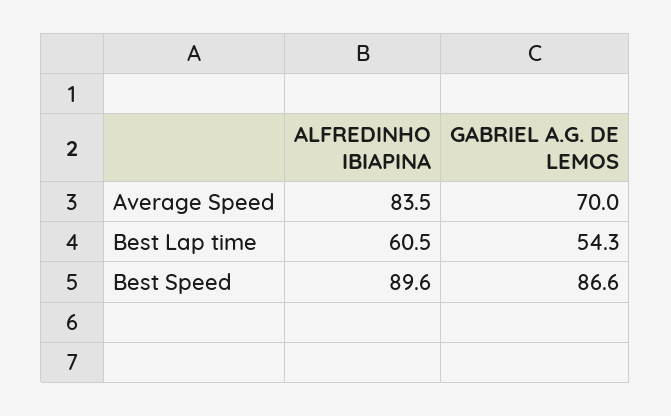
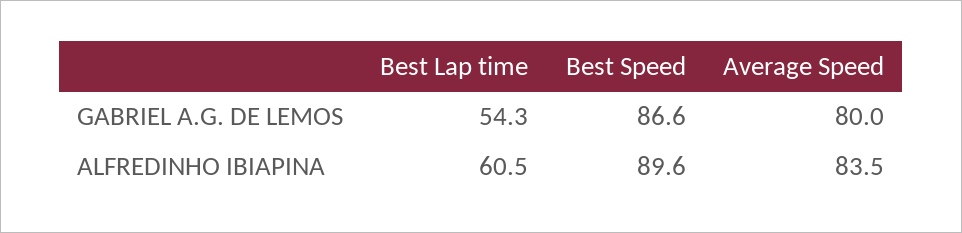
  {
    "ALFREDINHO IBIAPINA": {
      "Average Speed": 83.5,
      "Best Lap time": 60.5,
      "Best Speed": 89.6
    },
    "GABRIEL A.G. DE LEMOS": {
-     "Average Speed": 70,
+     "Average Speed": 80,
      "Best Lap time": 54.3,
      "Best Speed": 86.6
    }
  }

